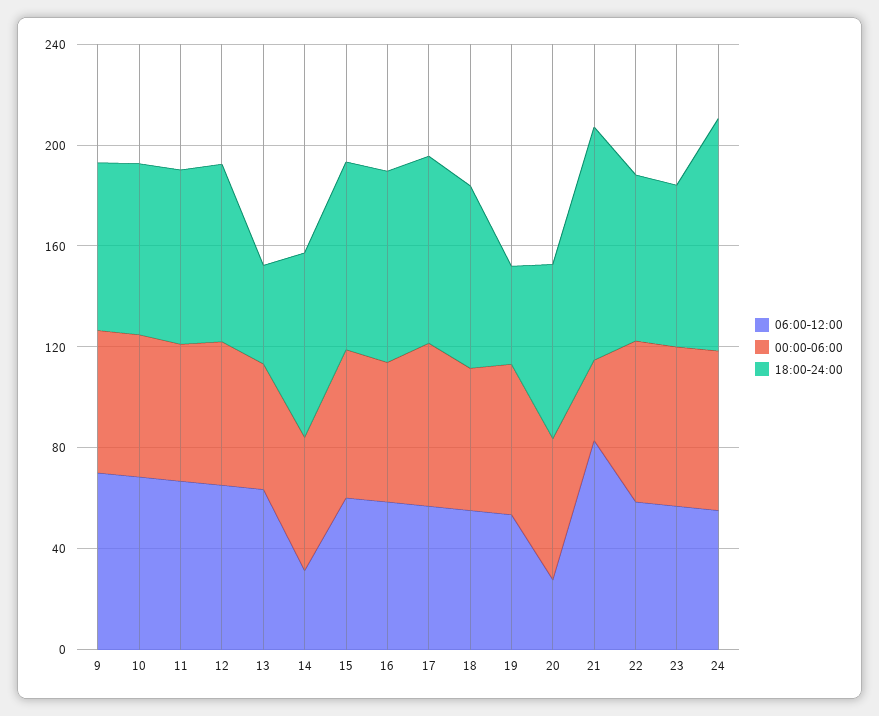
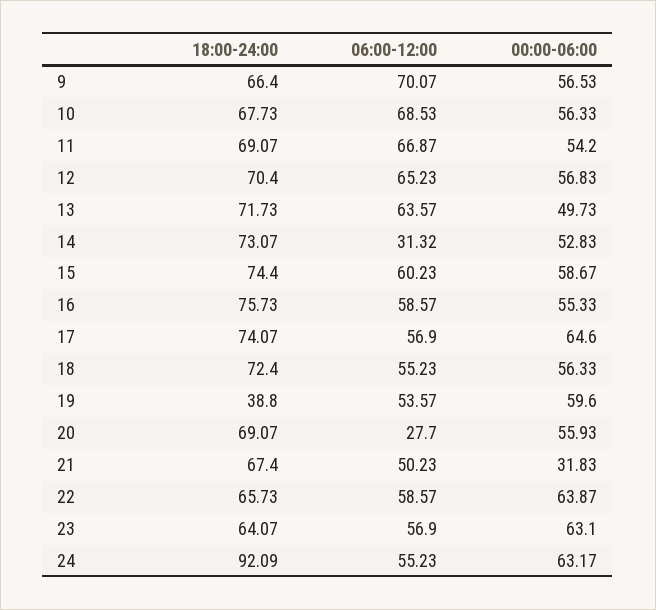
  {
    "06:00-12:00": {
      "9": 70.07,
      "10": 68.53,
      "11": 66.87,
      "12": 65.23,
      "13": 63.57,
      "14": 31.32,
      "15": 60.23,
      "16": 58.57,
      "17": 56.9,
      "18": 55.23,
      "19": 53.57,
      "20": 27.7,
-     "21": 80,
+     "21": 50.23,
      "22": 58.57,
      "23": 56.9,
      "24": 55.23
    },
    "00:00-06:00": {
      "9": 56.53,
      "10": 56.33,
      "11": 54.2,
      "12": 56.83,
      "13": 49.73,
      "14": 52.83,
      "15": 58.67,
      "16": 55.33,
      "17": 64.6,
      "18": 56.33,
      "19": 59.6,
      "20": 55.93,
      "21": 31.83,
      "22": 63.87,
      "23": 63.1,
      "24": 63.17
    },
    "18:00-24:00": {
      "9": 66.4,
      "10": 67.73,
      "11": 69.07,
      "12": 70.4,
-     "13": 40,
+     "13": 71.73,
      "14": 73.07,
      "15": 74.4,
      "16": 75.73,
      "17": 74.07,
      "18": 72.4,
      "19": 38.8,
      "20": 69.07,
-     "21": 90,
+     "21": 67.4,
      "22": 65.73,
      "23": 64.07,
      "24": 92.09
    }
  }

